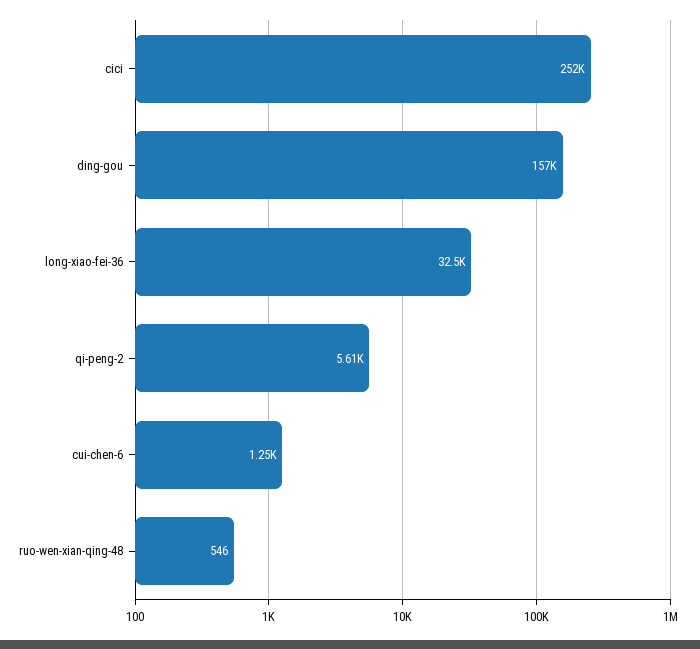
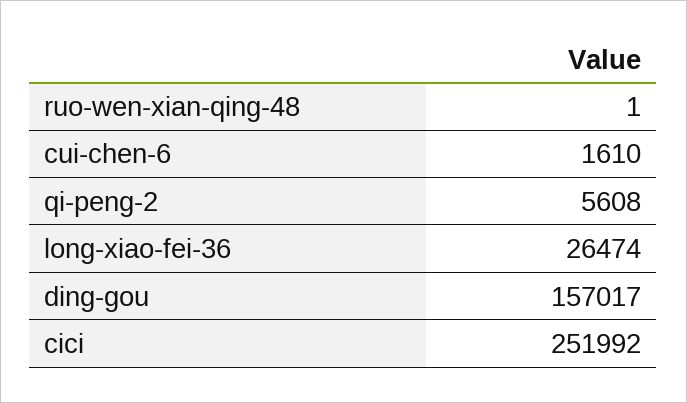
  {
    "cici": 251992,
    "ding-gou": 157017,
-   "long-xiao-fei-36": 32500,
+   "long-xiao-fei-36": 26474,
    "qi-peng-2": 5608,
-   "cui-chen-6": 1250,
+   "cui-chen-6": 1610,
-   "ruo-wen-xian-qing-48": 546
+   "ruo-wen-xian-qing-48": 1
  }

